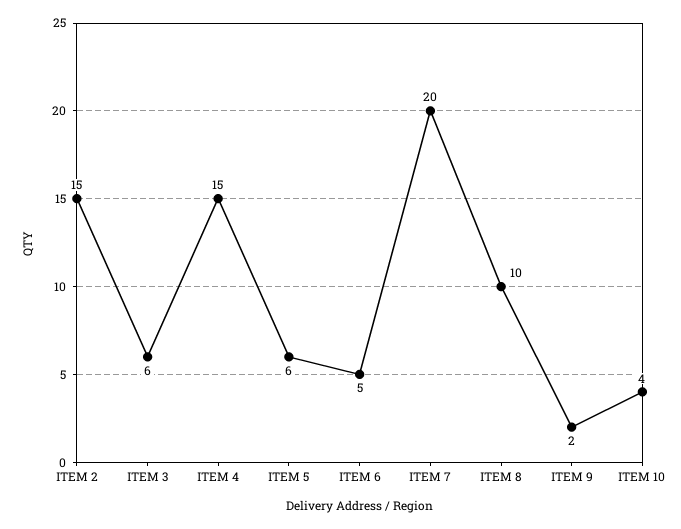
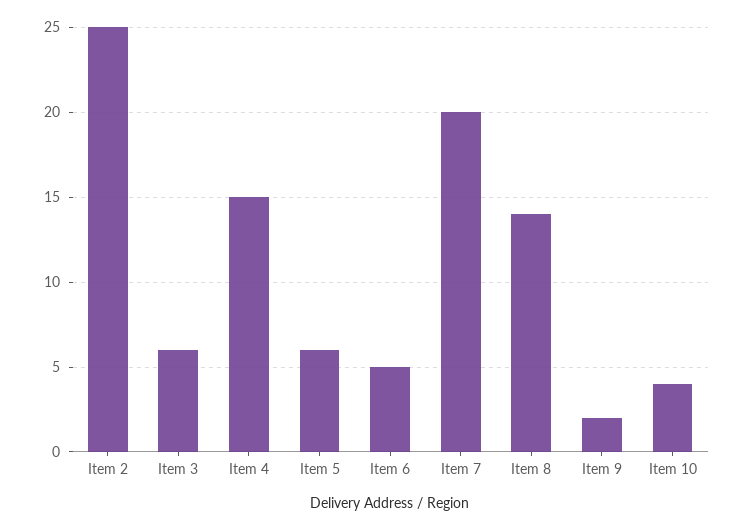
  {
-   "ITEM 2": 15,
+   "ITEM 2": 25,
    "ITEM 3": 6,
    "ITEM 4": 15,
    "ITEM 5": 6,
    "ITEM 6": 5,
    "ITEM 7": 20,
-   "ITEM 8": 10,
+   "ITEM 8": 14,
    "ITEM 9": 2,
    "ITEM 10": 4
  }

